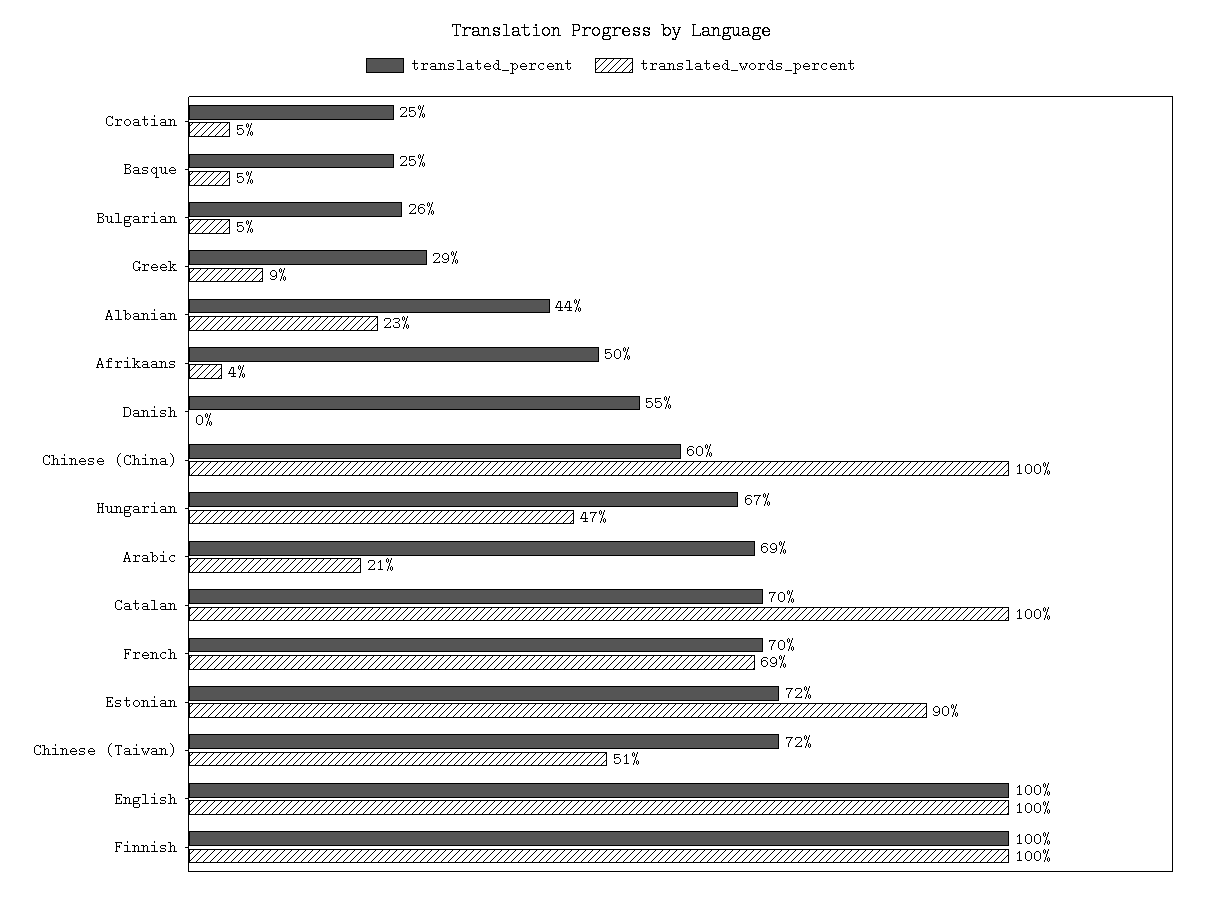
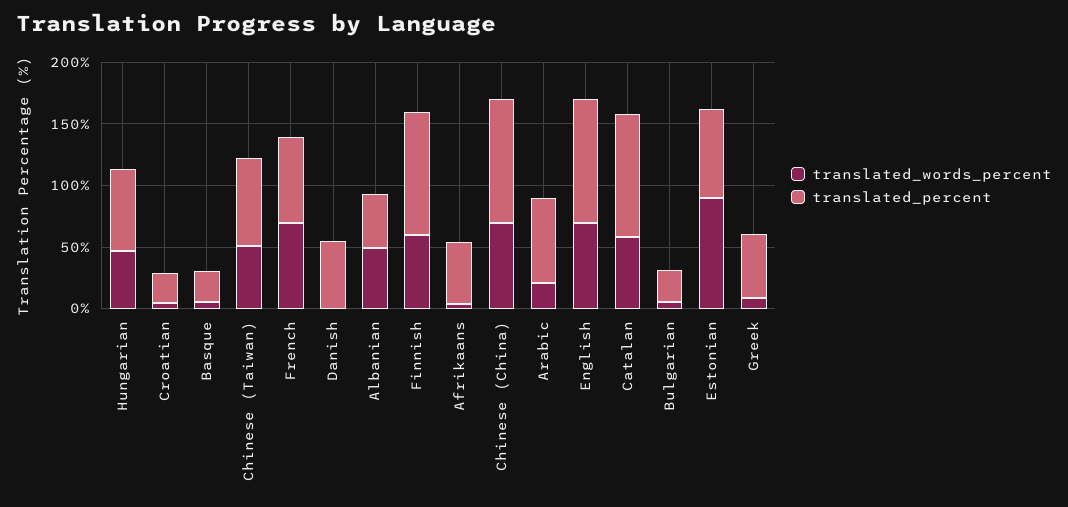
  {
    "translated_percent": {
      "Croatian": 25,
      "Basque": 25,
      "Bulgarian": 26,
-     "Greek": 29,
+     "Greek": 50,
      "Albanian": 44,
      "Afrikaans": 50,
      "Danish": 55,
-     "Chinese (China)": 60,
+     "Chinese (China)": 100,
      "Hungarian": 67,
      "Arabic": 69,
-     "Catalan": 70,
+     "Catalan": 100,
      "French": 70,
      "Estonian": 72,
      "Chinese (Taiwan)": 72,
      "English": 100,
      "Finnish": 100
    },
    "translated_words_percent": {
      "Croatian": 5,
      "Basque": 5,
      "Bulgarian": 5,
      "Greek": 9,
-     "Albanian": 23,
+     "Albanian": 50,
      "Afrikaans": 4,
      "Danish": 0,
-     "Chinese (China)": 100,
+     "Chinese (China)": 70,
      "Hungarian": 47,
      "Arabic": 21,
-     "Catalan": 100,
+     "Catalan": 60,
      "French": 69,
      "Estonian": 90,
      "Chinese (Taiwan)": 51,
-     "English": 100,
+     "English": 70,
-     "Finnish": 100
+     "Finnish": 60
    }
  }

